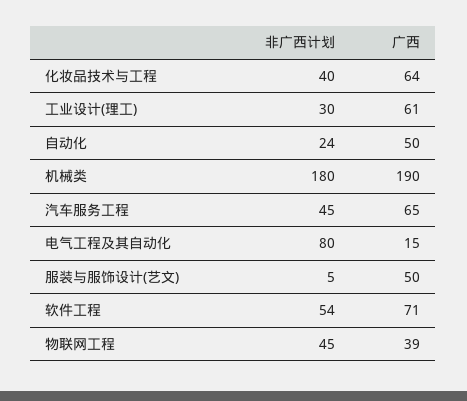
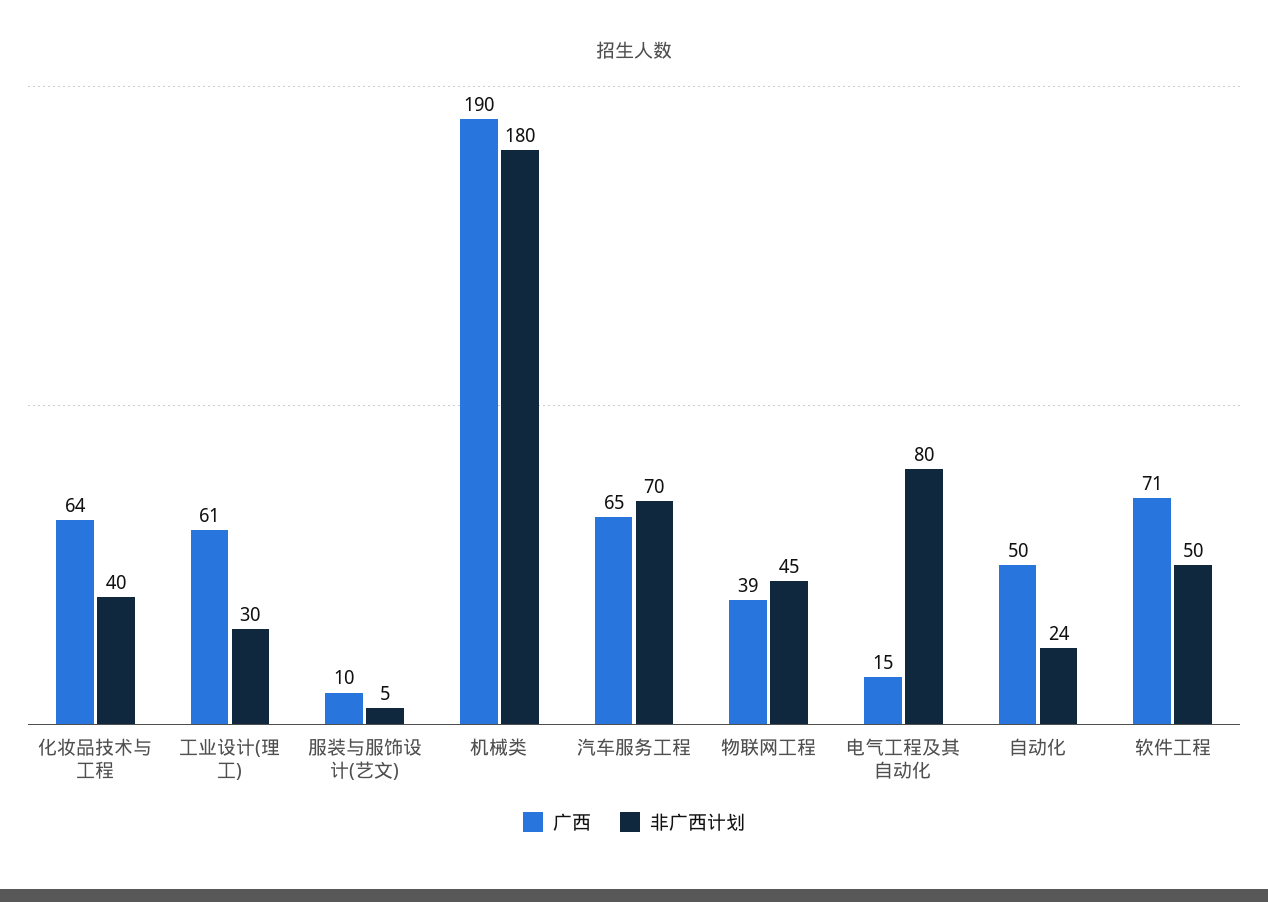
  {
    "非广西计划": {
      "化妆品技术与工程": 40,
      "工业设计(理工)": 30,
      "自动化": 24,
      "机械类": 180,
-     "汽车服务工程": 45,
+     "汽车服务工程": 70,
      "电气工程及其自动化": 80,
      "服装与服饰设计(艺文)": 5,
-     "软件工程": 54,
+     "软件工程": 50,
      "物联网工程": 45
    },
    "广西": {
      "化妆品技术与工程": 64,
      "工业设计(理工)": 61,
      "自动化": 50,
      "机械类": 190,
      "汽车服务工程": 65,
      "电气工程及其自动化": 15,
-     "服装与服饰设计(艺文)": 50,
+     "服装与服饰设计(艺文)": 10,
      "软件工程": 71,
      "物联网工程": 39
    }
  }

